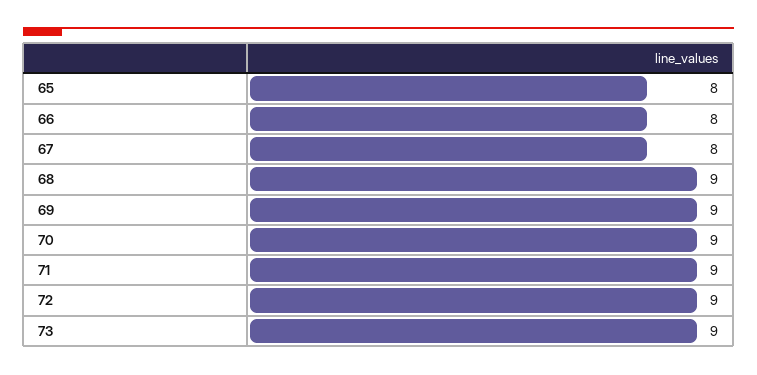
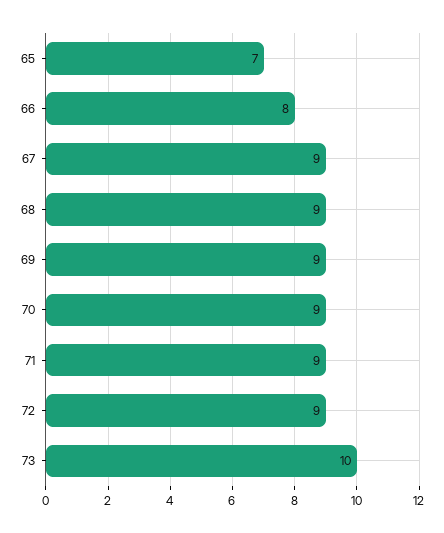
  {
-   "65": 8,
+   "65": 7,
    "66": 8,
-   "67": 8,
+   "67": 9,
    "68": 9,
    "69": 9,
    "70": 9,
    "71": 9,
    "72": 9,
-   "73": 9
+   "73": 10
  }

